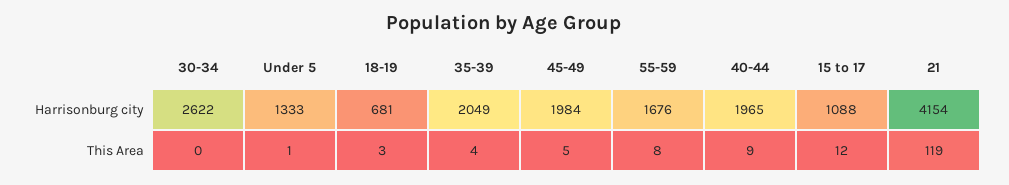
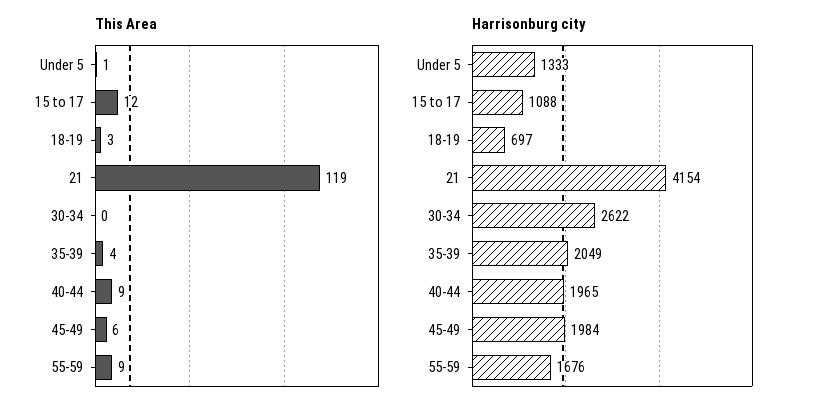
  {
    "Harrisonburg city": {
      "30-34": 2622,
      "Under 5": 1333,
-     "18-19": 681,
+     "18-19": 697,
      "35-39": 2049,
      "45-49": 1984,
      "55-59": 1676,
      "40-44": 1965,
      "15 to 17": 1088,
      "21": 4154
    },
    "This Area": {
      "30-34": 0,
      "Under 5": 1,
      "18-19": 3,
      "35-39": 4,
-     "45-49": 5,
+     "45-49": 6,
-     "55-59": 8,
+     "55-59": 9,
      "40-44": 9,
      "15 to 17": 12,
      "21": 119
    }
  }

